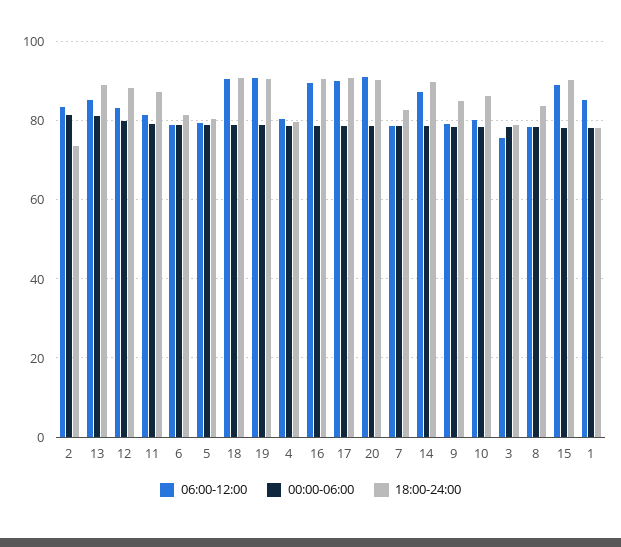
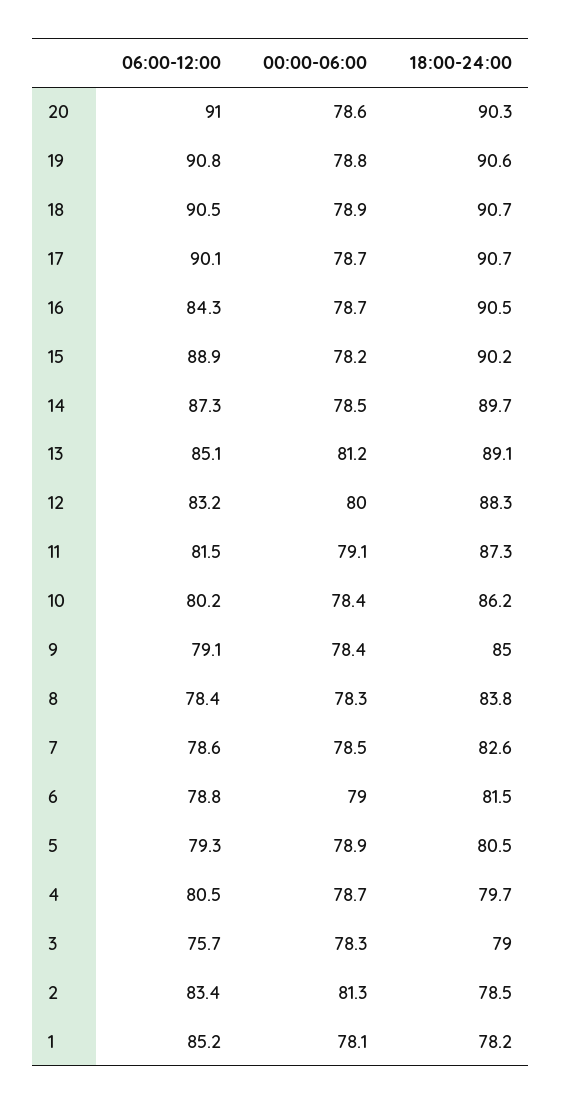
  {
    "06:00-12:00": {
      "2": 83.4,
      "13": 85.1,
      "12": 83.2,
      "11": 81.5,
      "6": 78.8,
      "5": 79.3,
      "18": 90.5,
      "19": 90.8,
      "4": 80.5,
-     "16": 90,
+     "16": 84.3,
      "17": 90.1,
      "20": 91,
      "7": 78.6,
      "14": 87.3,
      "9": 79.1,
      "10": 80.2,
      "3": 75.7,
      "8": 78.4,
      "15": 88.9,
      "1": 85.2
    },
    "00:00-06:00": {
      "2": 81.3,
      "13": 81.2,
      "12": 80,
      "11": 79.1,
      "6": 79,
      "5": 78.9,
      "18": 78.9,
      "19": 78.8,
      "4": 78.7,
      "16": 78.7,
      "17": 78.7,
      "20": 78.6,
      "7": 78.5,
      "14": 78.5,
      "9": 78.4,
      "10": 78.4,
      "3": 78.3,
      "8": 78.3,
      "15": 78.2,
      "1": 78.1
    },
    "18:00-24:00": {
-     "2": 74,
+     "2": 78.5,
      "13": 89.1,
      "12": 88.3,
      "11": 87.3,
      "6": 81.5,
      "5": 80.5,
      "18": 90.7,
      "19": 90.6,
      "4": 79.7,
      "16": 90.5,
      "17": 90.7,
      "20": 90.3,
      "7": 82.6,
      "14": 89.7,
      "9": 85,
      "10": 86.2,
      "3": 79,
      "8": 83.8,
      "15": 90.2,
      "1": 78.2
    }
  }

